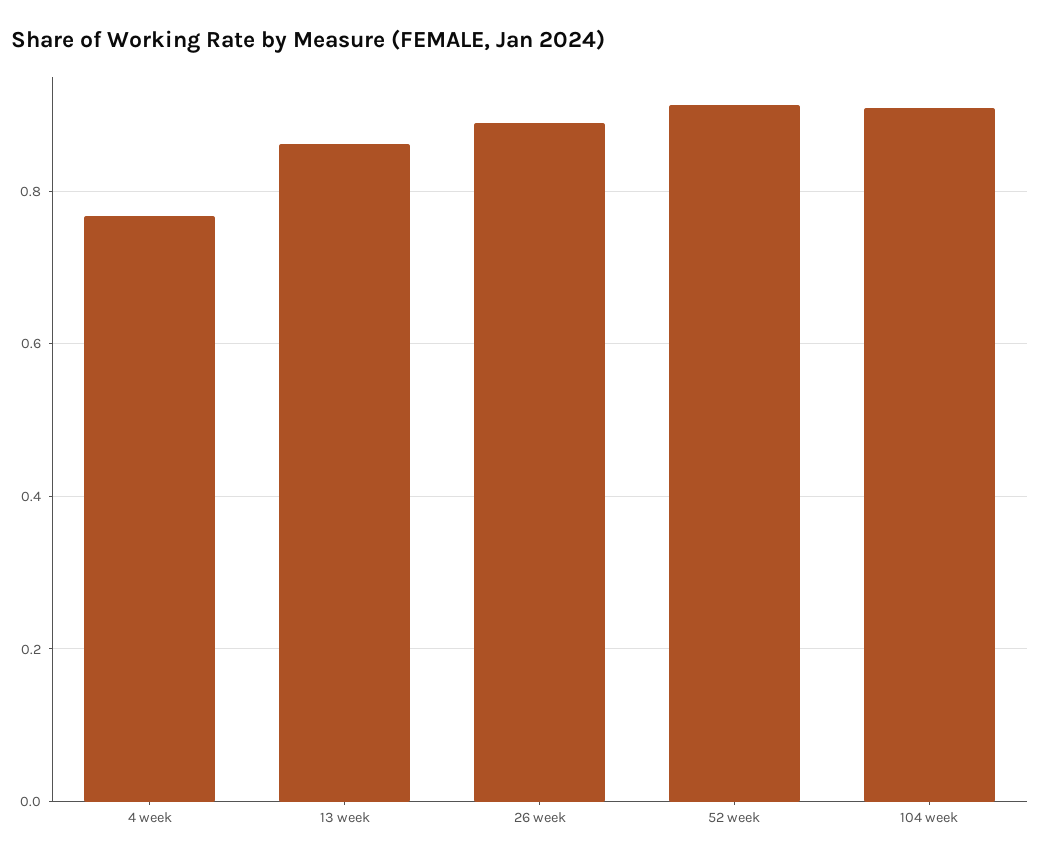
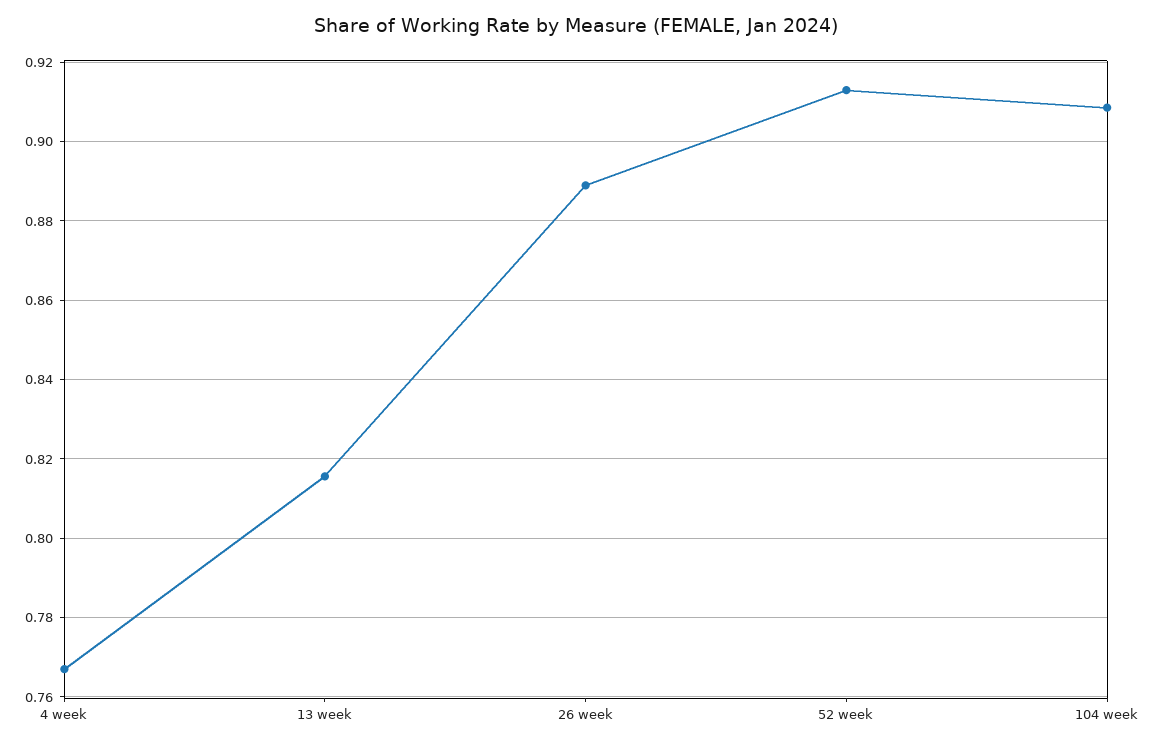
  {
    "4 week": 0.768,
-   "13 week": 0.86,
+   "13 week": 0.816,
    "26 week": 0.89,
    "52 week": 0.914,
    "104 week": 0.908
  }

